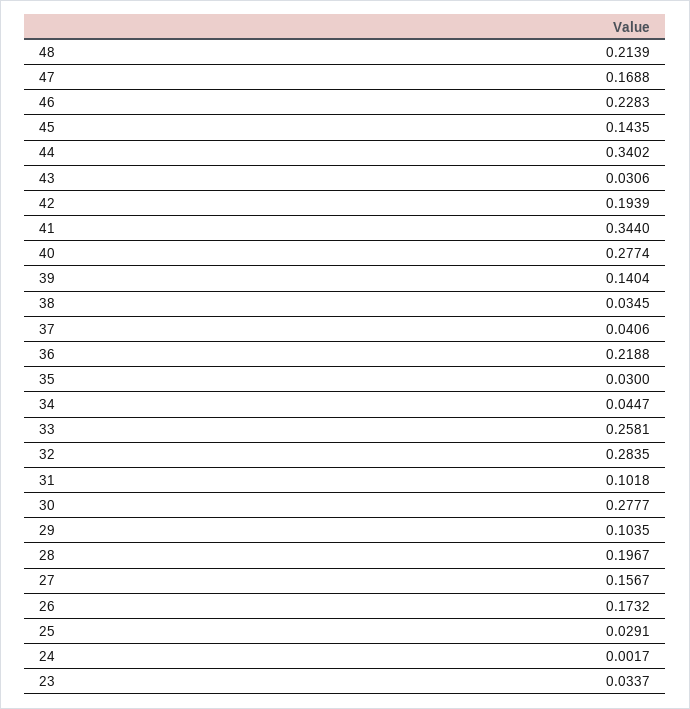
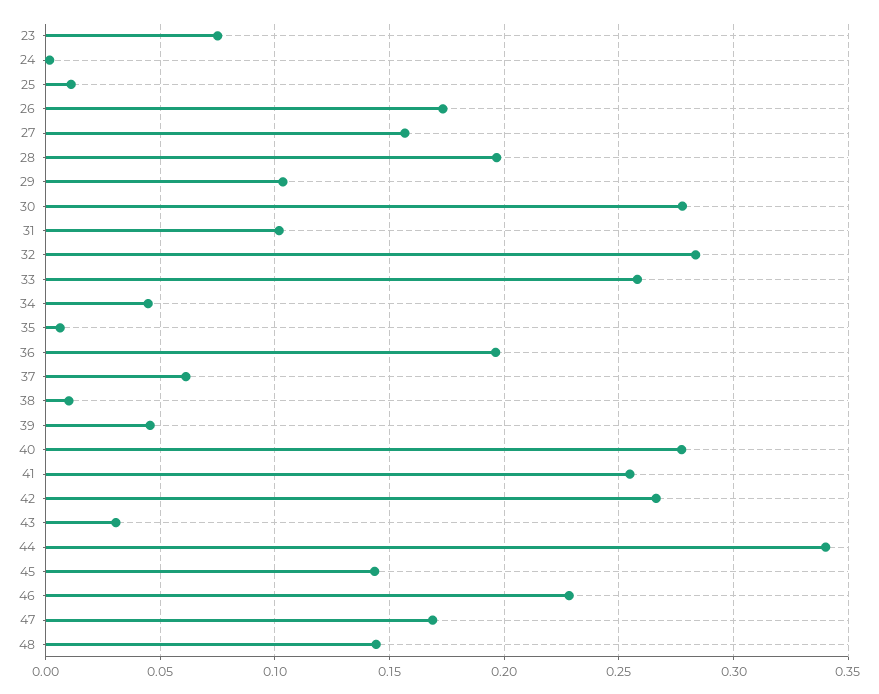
  {
-   "48": 0.2139,
+   "48": 0.145,
    "47": 0.1688,
    "46": 0.2283,
    "45": 0.1435,
    "44": 0.3402,
    "43": 0.0306,
-   "42": 0.1939,
+   "42": 0.265,
-   "41": 0.344,
+   "41": 0.255,
    "40": 0.2774,
-   "39": 0.1404,
+   "39": 0.045,
-   "38": 0.0345,
+   "38": 0.01,
-   "37": 0.0406,
+   "37": 0.06,
-   "36": 0.2188,
+   "36": 0.195,
-   "35": 0.03,
+   "35": 0.005,
    "34": 0.0447,
    "33": 0.2581,
    "32": 0.2835,
    "31": 0.1018,
    "30": 0.2777,
    "29": 0.1035,
    "28": 0.1967,
    "27": 0.1567,
    "26": 0.1732,
-   "25": 0.0291,
+   "25": 0.01,
    "24": 0.0017,
-   "23": 0.0337
+   "23": 0.075
  }

